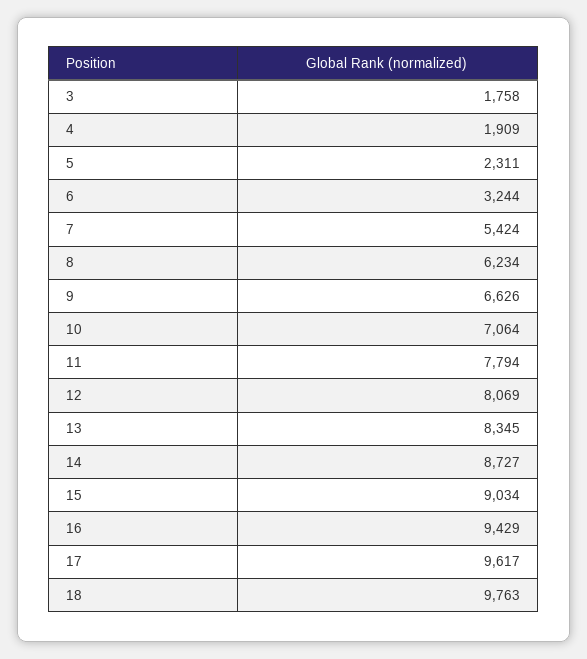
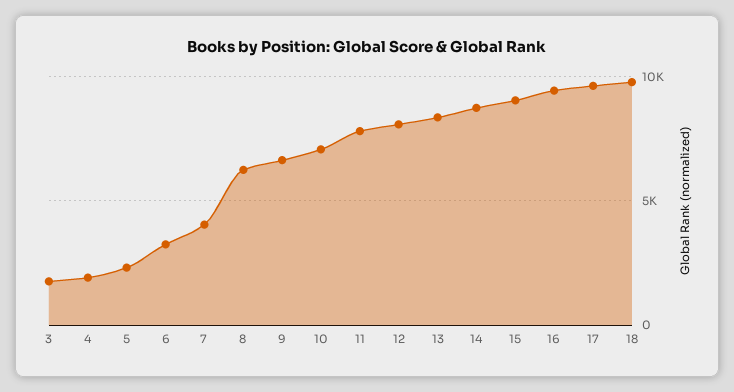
  {
    "3": 1758,
    "4": 1909,
    "5": 2311,
    "6": 3244,
-   "7": 5424,
+   "7": 4000,
    "8": 6234,
    "9": 6626,
    "10": 7064,
    "11": 7794,
    "12": 8069,
    "13": 8345,
    "14": 8727,
    "15": 9034,
    "16": 9429,
    "17": 9617,
    "18": 9763
  }

